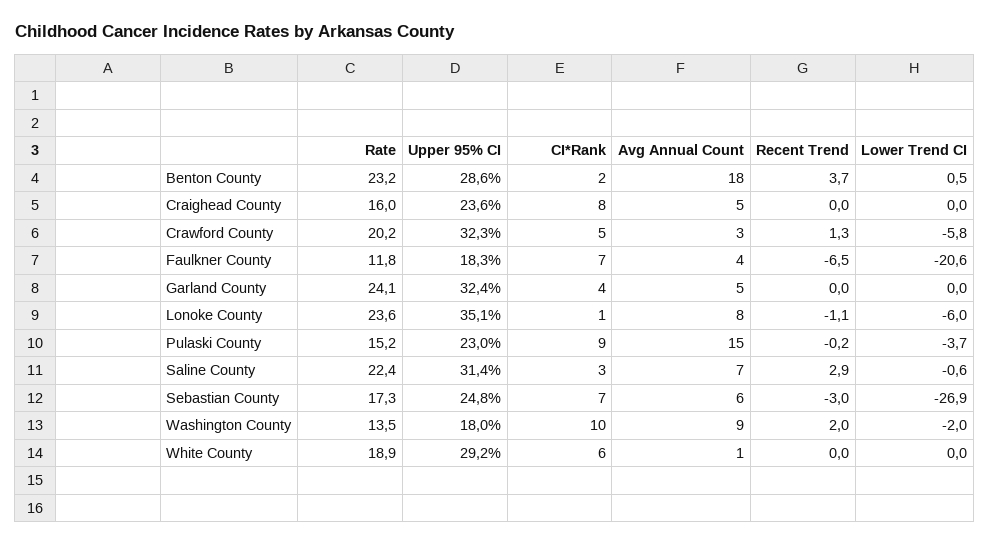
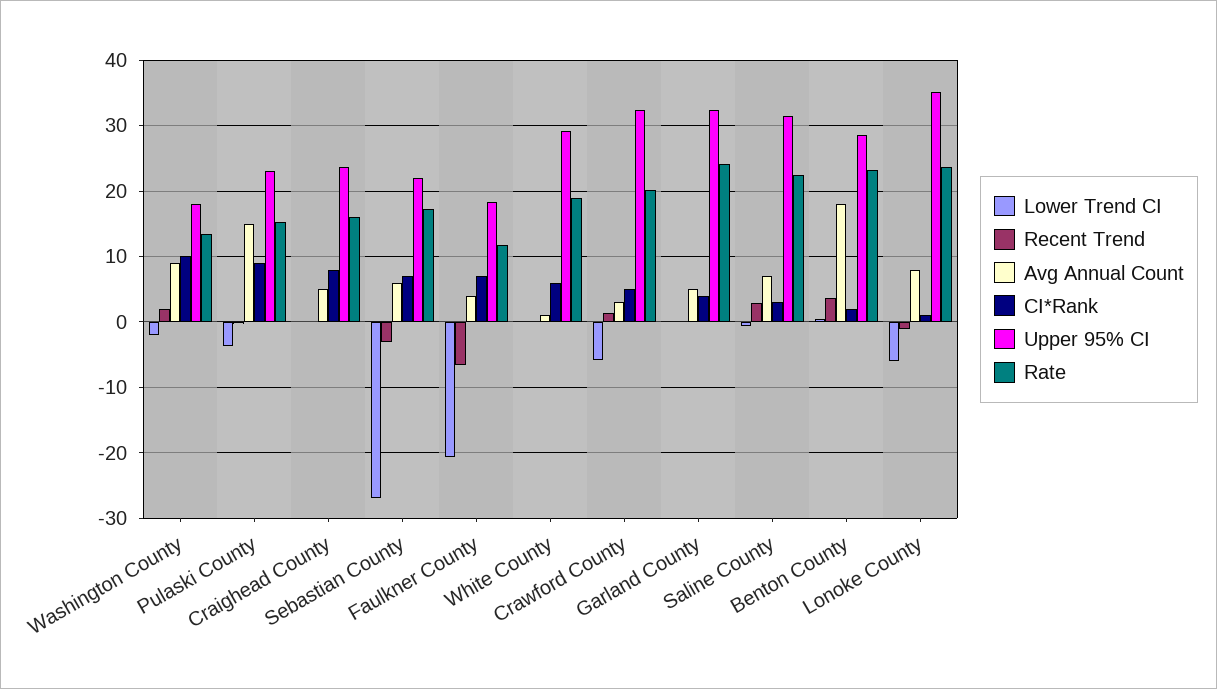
  {
    "Rate": {
      "Benton County": 23.2,
      "Craighead County": 16,
      "Crawford County": 20.2,
      "Faulkner County": 11.8,
      "Garland County": 24.1,
      "Lonoke County": 23.6,
      "Pulaski County": 15.2,
      "Saline County": 22.4,
      "Sebastian County": 17.3,
      "Washington County": 13.5,
      "White County": 18.9
    },
    "Upper 95% CI": {
      "Benton County": 28.6,
      "Craighead County": 23.6,
      "Crawford County": 32.3,
      "Faulkner County": 18.3,
      "Garland County": 32.4,
      "Lonoke County": 35.1,
      "Pulaski County": 23,
      "Saline County": 31.4,
-     "Sebastian County": 24.8,
+     "Sebastian County": 22,
      "Washington County": 18,
      "White County": 29.2
    },
    "CI*Rank": {
      "Benton County": 2,
      "Craighead County": 8,
      "Crawford County": 5,
      "Faulkner County": 7,
      "Garland County": 4,
      "Lonoke County": 1,
      "Pulaski County": 9,
      "Saline County": 3,
      "Sebastian County": 7,
      "Washington County": 10,
      "White County": 6
    },
    "Avg Annual Count": {
      "Benton County": 18,
      "Craighead County": 5,
      "Crawford County": 3,
      "Faulkner County": 4,
      "Garland County": 5,
      "Lonoke County": 8,
      "Pulaski County": 15,
      "Saline County": 7,
      "Sebastian County": 6,
      "Washington County": 9,
      "White County": 1
    },
    "Recent Trend": {
      "Benton County": 3.7,
      "Craighead County": 0,
      "Crawford County": 1.3,
      "Faulkner County": -6.5,
      "Garland County": 0,
      "Lonoke County": -1.1,
      "Pulaski County": -0.2,
      "Saline County": 2.9,
      "Sebastian County": -3,
      "Washington County": 2,
      "White County": 0
    },
    "Lower Trend CI": {
      "Benton County": 0.5,
      "Craighead County": 0,
      "Crawford County": -5.8,
      "Faulkner County": -20.6,
      "Garland County": 0,
      "Lonoke County": -6,
      "Pulaski County": -3.7,
      "Saline County": -0.6,
      "Sebastian County": -26.9,
      "Washington County": -2,
      "White County": 0
    }
  }

